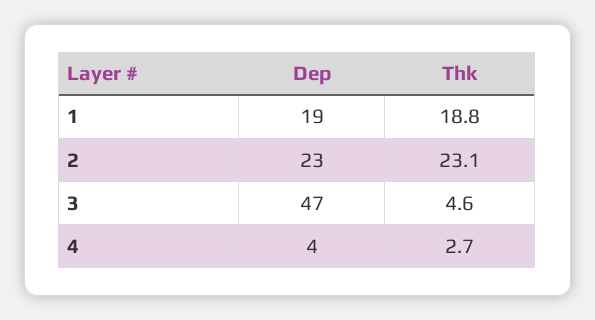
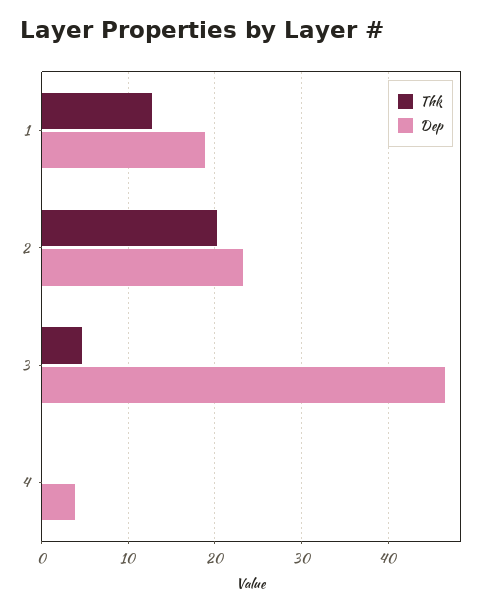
  {
    "Dep": {
      "1": 19,
      "2": 23,
      "3": 47,
      "4": 4
    },
    "Thk": {
-     "1": 18.8,
+     "1": 13,
-     "2": 23.1,
+     "2": 20,
      "3": 4.6,
-     "4": 2.7
+     "4": 0
    }
  }

